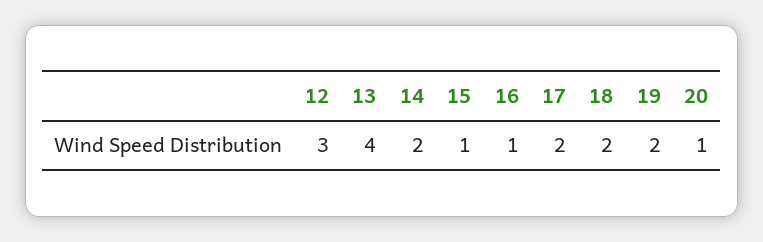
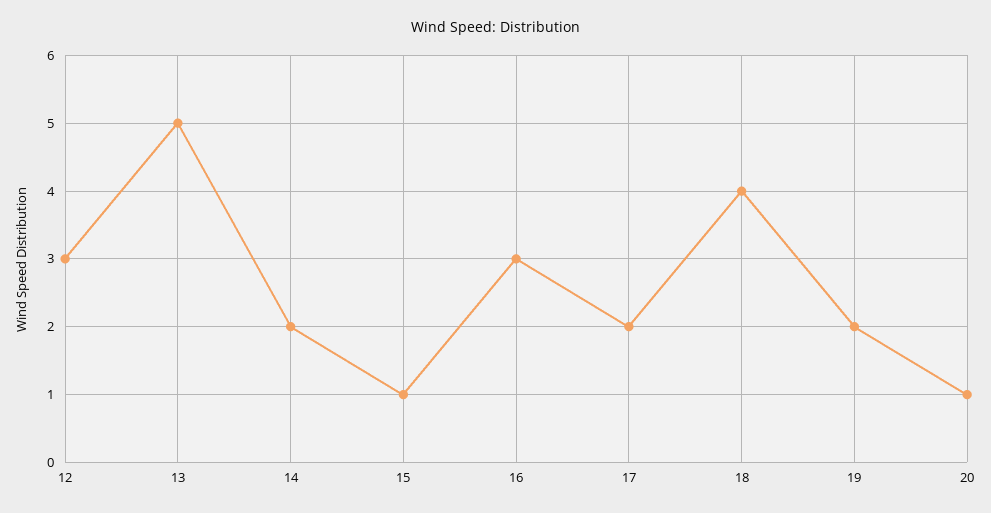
  {
    "12": 3,
-   "13": 4,
+   "13": 5,
    "14": 2,
    "15": 1,
-   "16": 1,
+   "16": 3,
    "17": 2,
-   "18": 2,
+   "18": 4,
    "19": 2,
    "20": 1
  }

